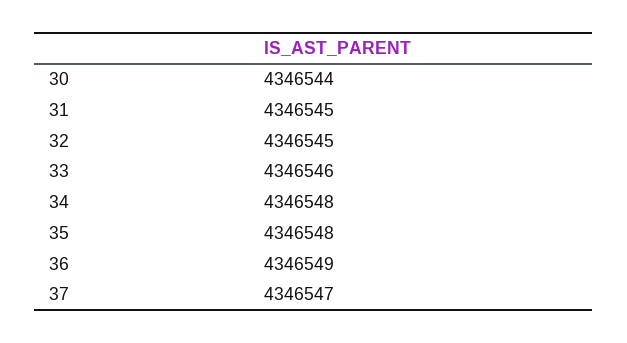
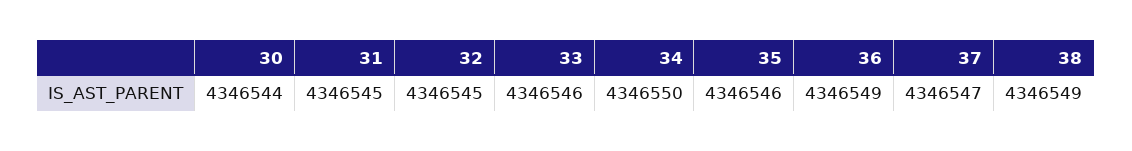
  {
    "30": 4346544,
    "31": 4346545,
    "32": 4346545,
    "33": 4346546,
-   "34": 4346548,
+   "34": 4346550,
-   "35": 4346548,
+   "35": 4346546,
    "36": 4346549,
-   "37": 4346547
+   "37": 4346547,
+   "38": 4346549
  }

